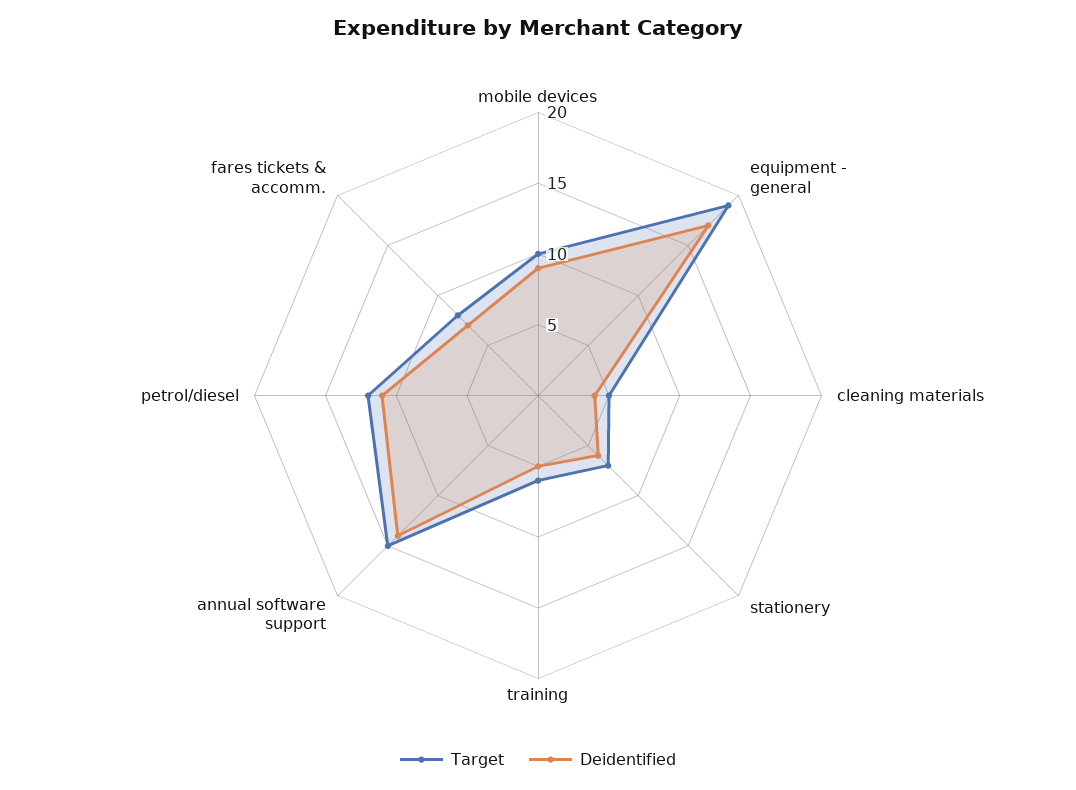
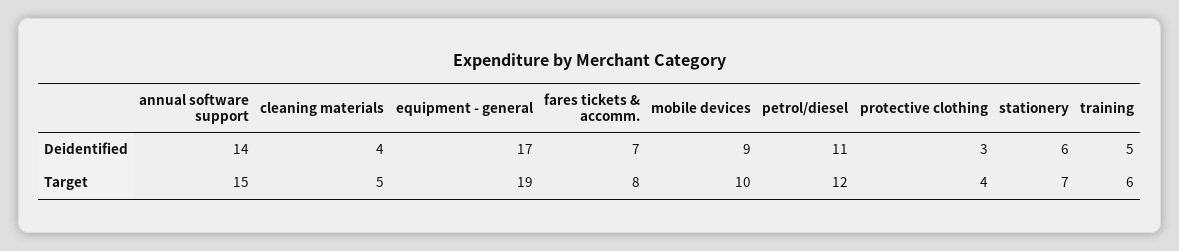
  {
    "Target": {
      "mobile devices": 10,
      "equipment - general": 19,
      "cleaning materials": 5,
      "stationery": 7,
      "training": 6,
      "annual software support": 15,
      "petrol/diesel": 12,
-     "fares tickets & accomm.": 8
+     "fares tickets & accomm.": 8,
+     "protective clothing": 4
    },
    "Deidentified": {
      "mobile devices": 9,
      "equipment - general": 17,
      "cleaning materials": 4,
      "stationery": 6,
      "training": 5,
      "annual software support": 14,
      "petrol/diesel": 11,
-     "fares tickets & accomm.": 7
+     "fares tickets & accomm.": 7,
+     "protective clothing": 3
    }
  }

